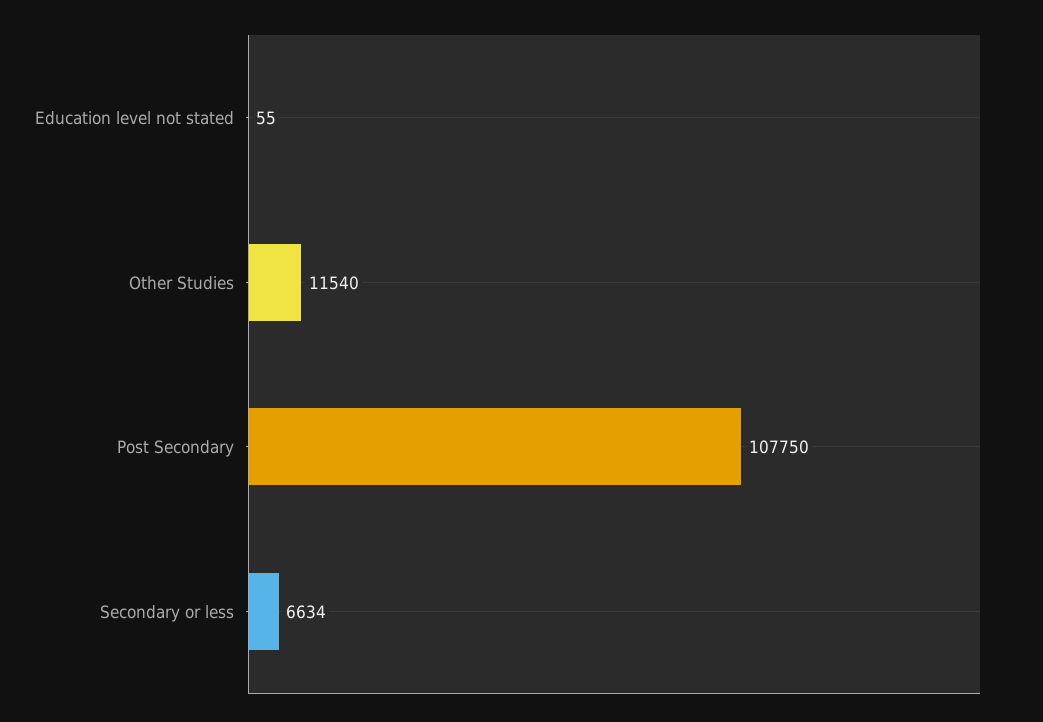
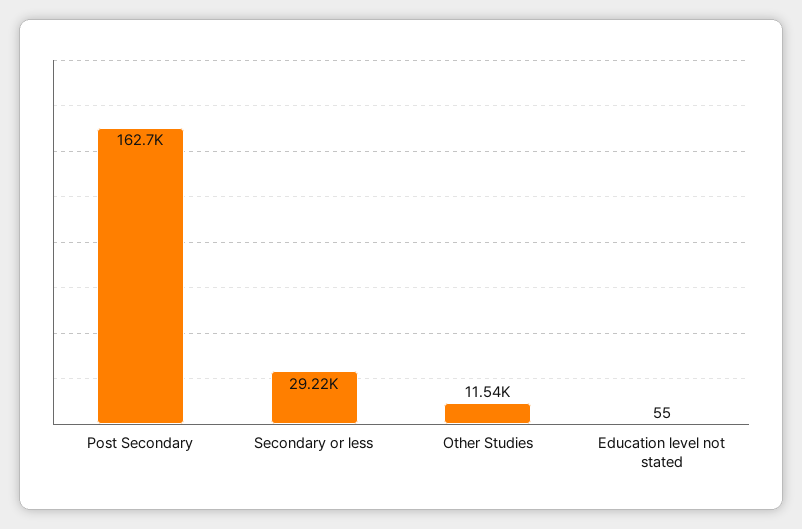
  {
    "Education level not stated": 55,
    "Other Studies": 11540,
-   "Post Secondary": 107750,
+   "Post Secondary": 162700,
-   "Secondary or less": 6634
+   "Secondary or less": 29220
  }

